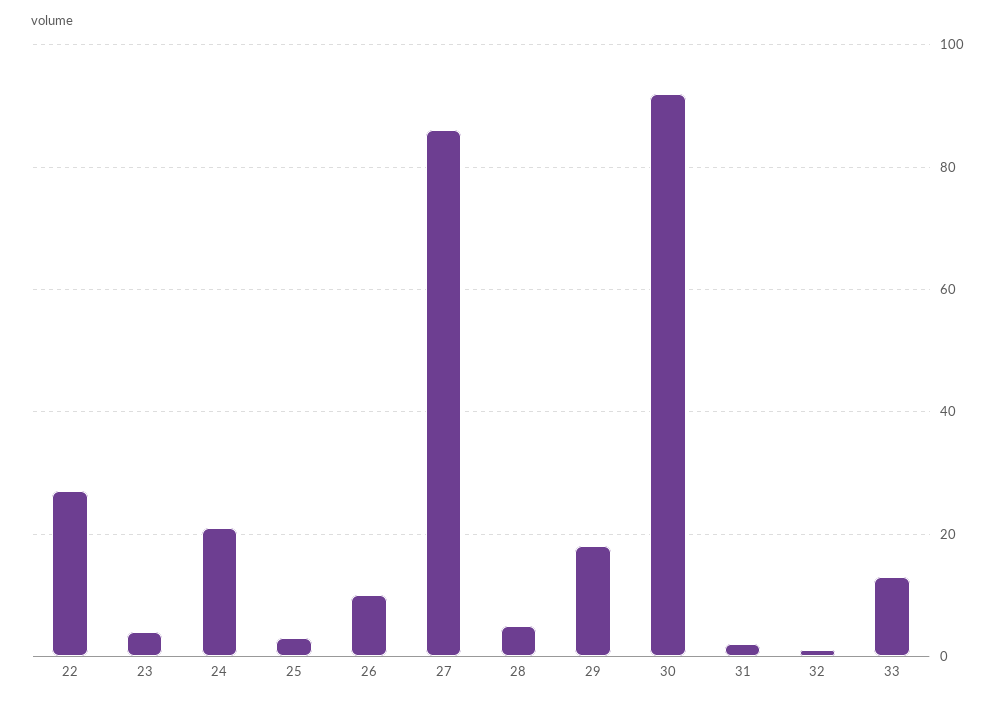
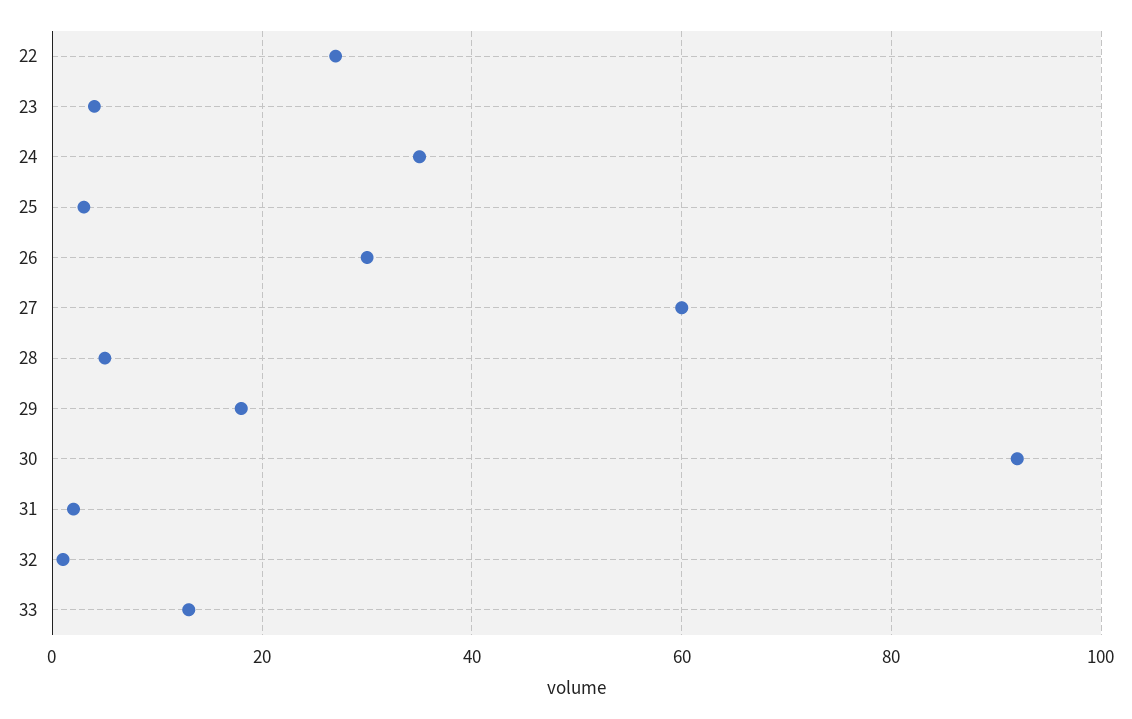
  {
    "22": 25,
    "23": 5,
-   "24": 20,
+   "24": 35,
    "25": 5,
-   "26": 10,
+   "26": 30,
-   "27": 85,
+   "27": 60,
    "28": 5,
    "29": 20,
    "30": 90,
    "31": 0,
    "32": 0,
    "33": 15
  }

